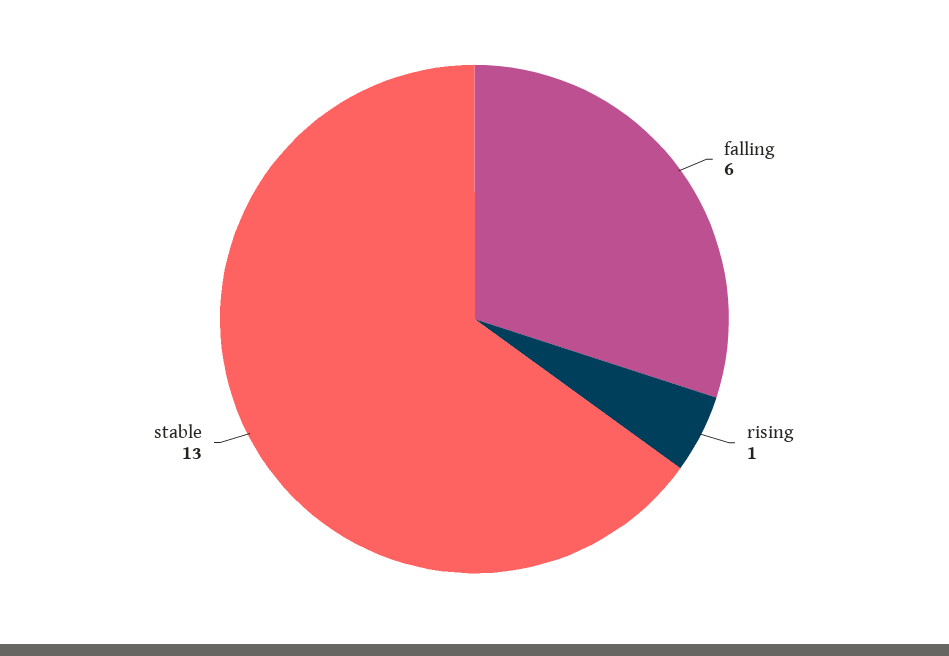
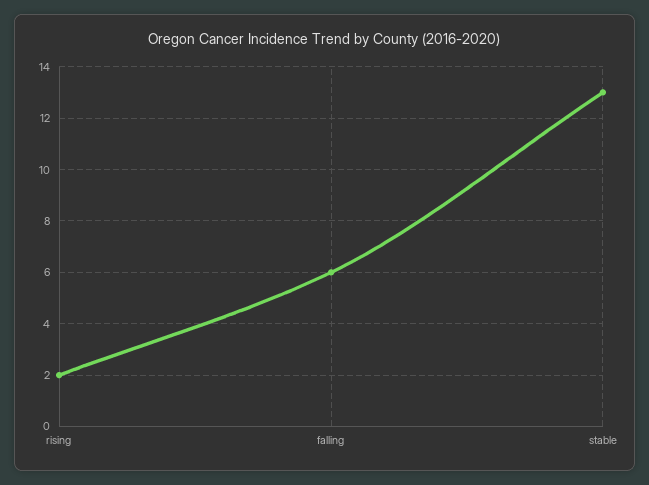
  {
    "falling": 6,
-   "rising": 1,
+   "rising": 2,
    "stable": 13
  }

